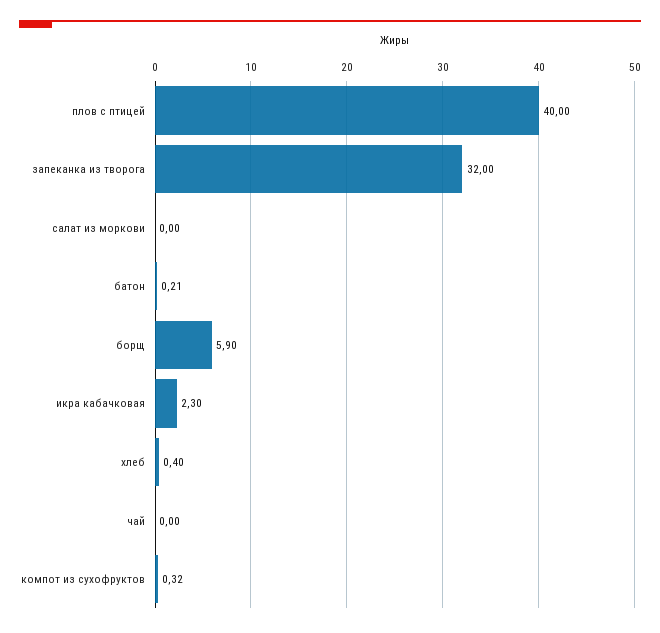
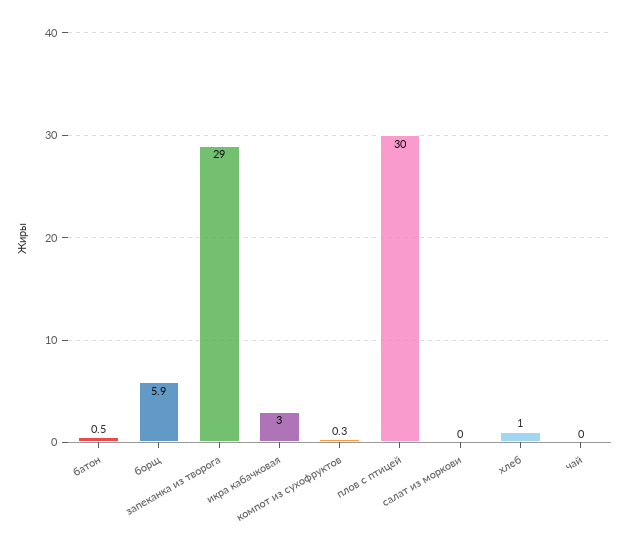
  {
-   "плов с птицей": 40,
+   "плов с птицей": 30,
-   "запеканка из творога": 32,
+   "запеканка из творога": 29,
    "салат из моркови": 0,
-   "батон": 0.21,
+   "батон": 0.5,
    "борщ": 5.9,
-   "икра кабачковая": 2.3,
+   "икра кабачковая": 3,
-   "хлеб": 0.4,
+   "хлеб": 1,
    "чай": 0,
    "компот из сухофруктов": 0.32
  }

